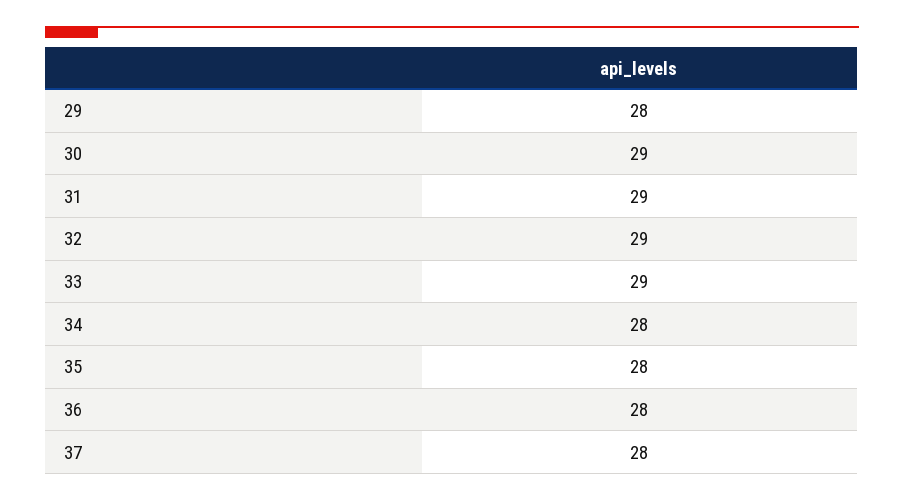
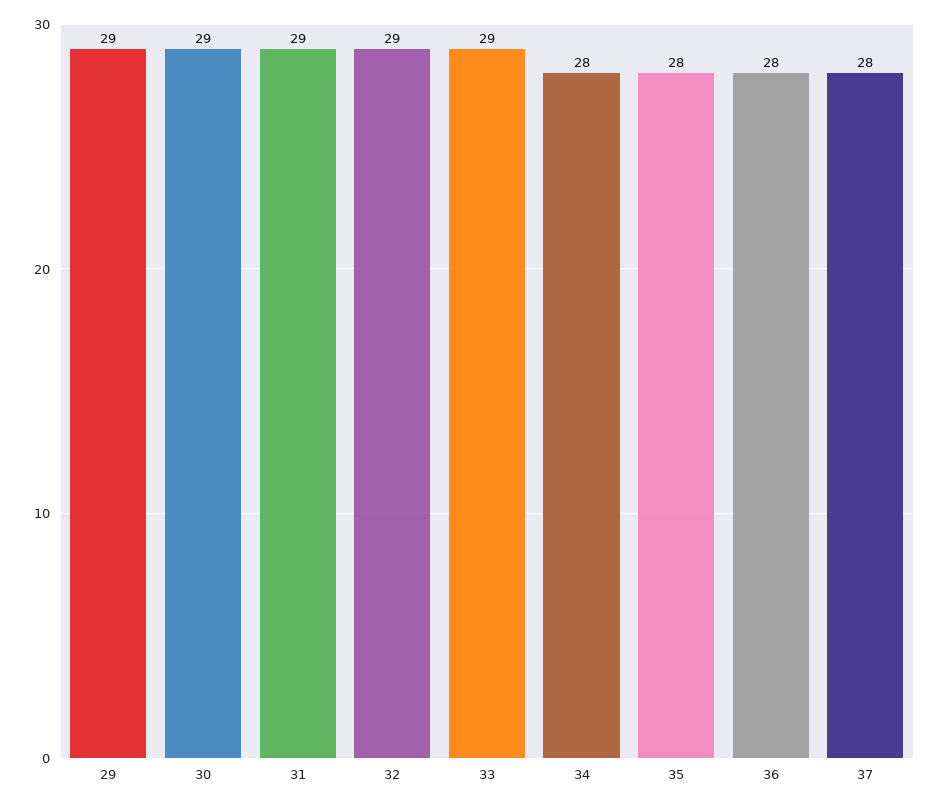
  {
-   "29": 28,
+   "29": 29,
    "30": 29,
    "31": 29,
    "32": 29,
    "33": 29,
    "34": 28,
    "35": 28,
    "36": 28,
    "37": 28
  }

